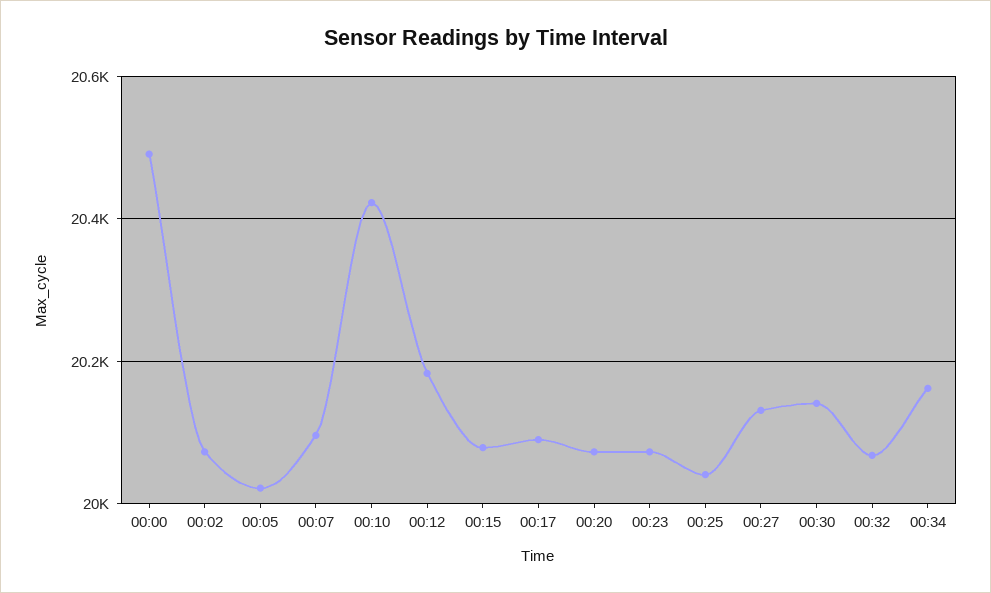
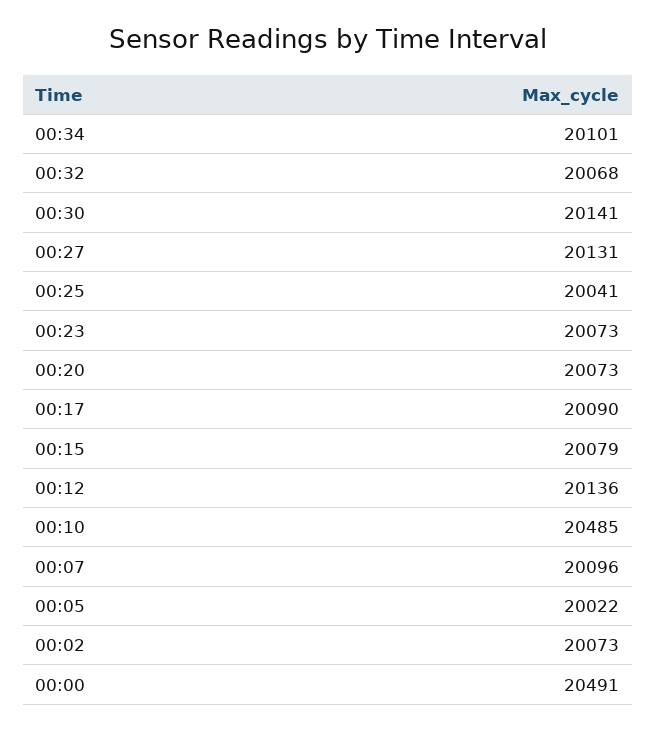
  {
    "00:00": 20491,
    "00:02": 20073,
    "00:05": 20022,
    "00:07": 20096,
-   "00:10": 20420,
+   "00:10": 20485,
-   "00:12": 20180,
+   "00:12": 20136,
    "00:15": 20079,
    "00:17": 20090,
    "00:20": 20073,
    "00:23": 20073,
    "00:25": 20041,
    "00:27": 20131,
    "00:30": 20141,
    "00:32": 20068,
-   "00:34": 20160
+   "00:34": 20101
  }

